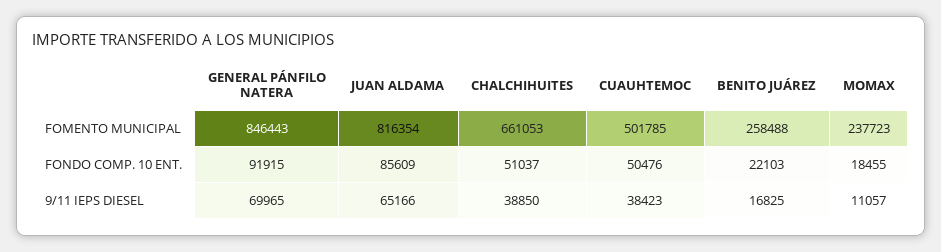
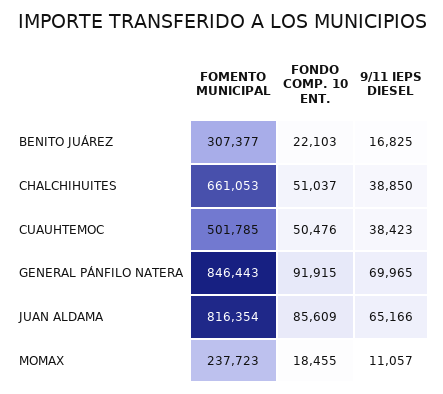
  {
    "GENERAL PÁNFILO NATERA": {
      "FOMENTO MUNICIPAL": 846443,
      "FONDO COMP. 10 ENT.": 91915,
      "9/11 IEPS DIESEL": 69965
    },
    "JUAN ALDAMA": {
      "FOMENTO MUNICIPAL": 816354,
      "FONDO COMP. 10 ENT.": 85609,
      "9/11 IEPS DIESEL": 65166
    },
    "CHALCHIHUITES": {
      "FOMENTO MUNICIPAL": 661053,
      "FONDO COMP. 10 ENT.": 51037,
      "9/11 IEPS DIESEL": 38850
    },
    "CUAUHTEMOC": {
      "FOMENTO MUNICIPAL": 501785,
      "FONDO COMP. 10 ENT.": 50476,
      "9/11 IEPS DIESEL": 38423
    },
    "BENITO JUÁREZ": {
-     "FOMENTO MUNICIPAL": 258488,
+     "FOMENTO MUNICIPAL": 307377,
      "FONDO COMP. 10 ENT.": 22103,
      "9/11 IEPS DIESEL": 16825
    },
    "MOMAX": {
      "FOMENTO MUNICIPAL": 237723,
      "FONDO COMP. 10 ENT.": 18455,
      "9/11 IEPS DIESEL": 11057
    }
  }

